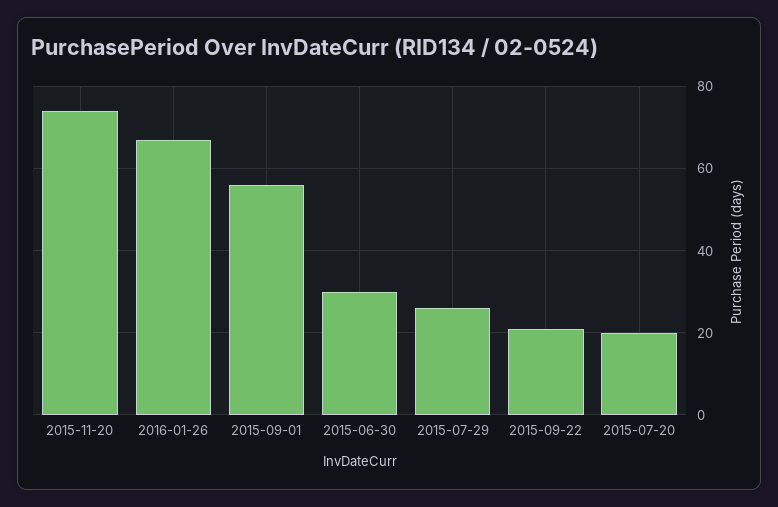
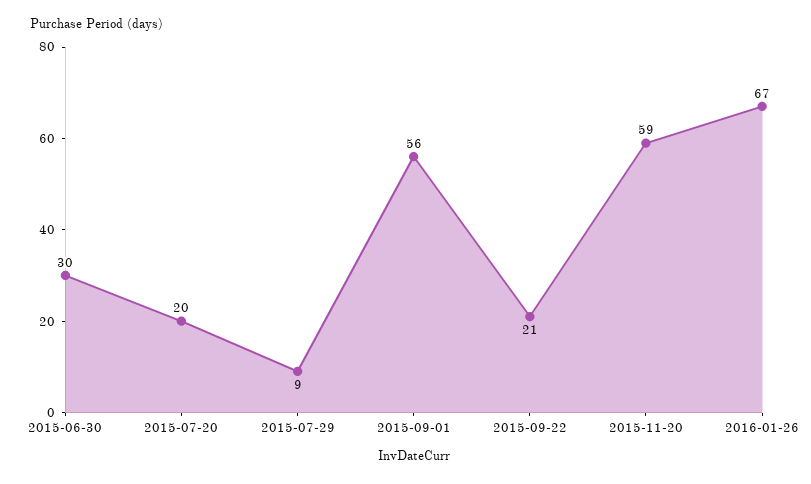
  {
-   "2015-11-20": 75,
+   "2015-11-20": 59,
    "2016-01-26": 67,
    "2015-09-01": 56,
    "2015-06-30": 30,
-   "2015-07-29": 25,
+   "2015-07-29": 9,
    "2015-09-22": 21,
    "2015-07-20": 20
  }

